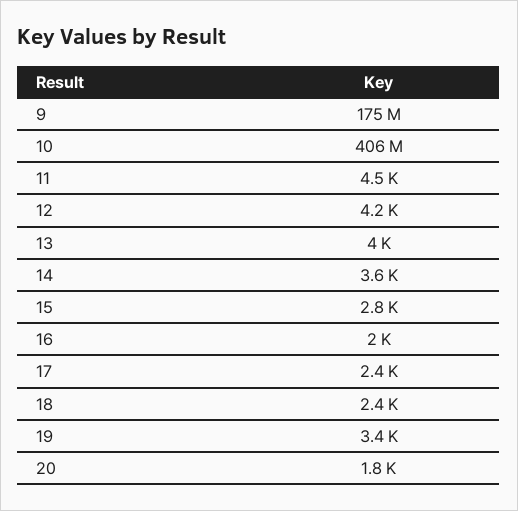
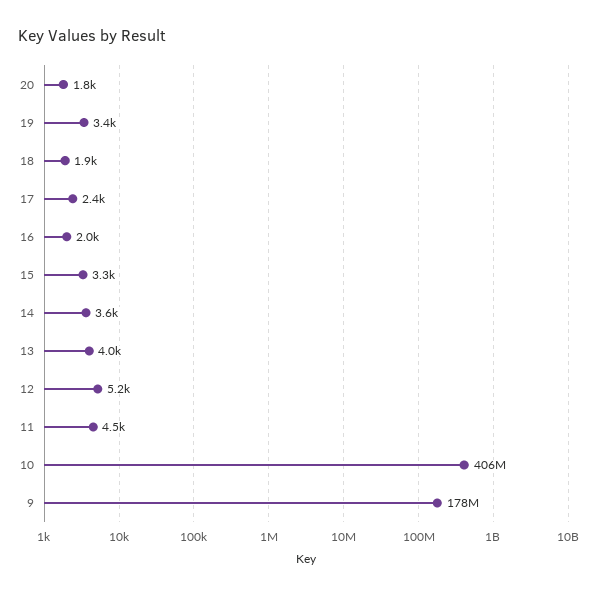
  {
-   "9": 175000000,
+   "9": 178000000,
    "10": 406000000,
    "11": 4500,
-   "12": 4200,
+   "12": 5200,
    "13": 4000,
    "14": 3600,
-   "15": 2800,
+   "15": 3300,
    "16": 2000,
    "17": 2400,
-   "18": 2400,
+   "18": 1900,
    "19": 3400,
    "20": 1800
  }

